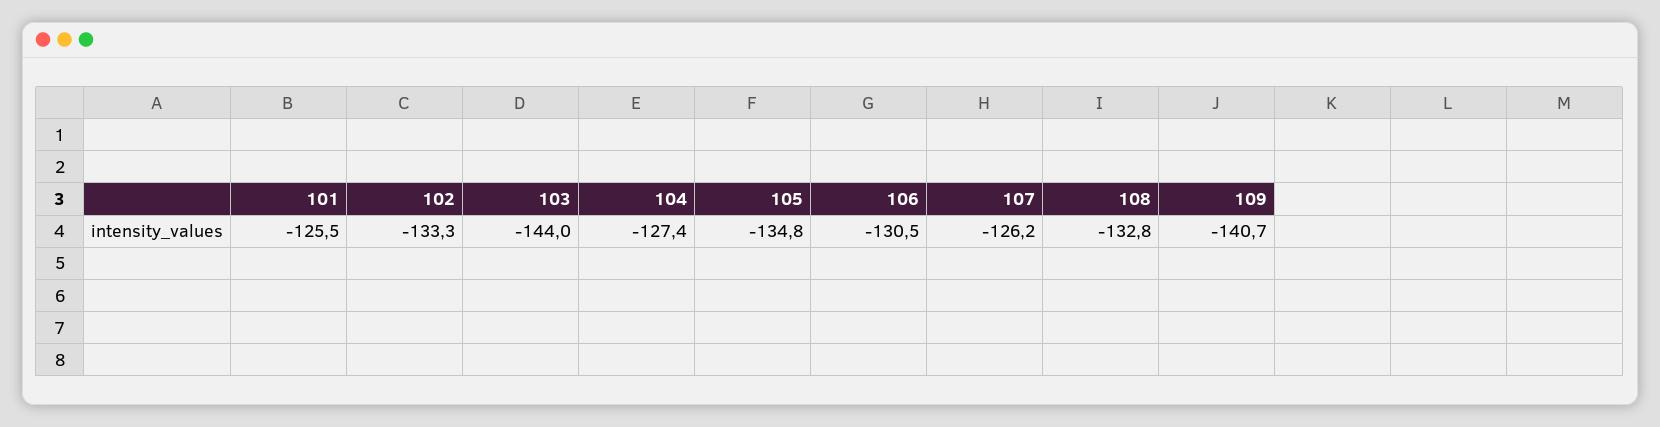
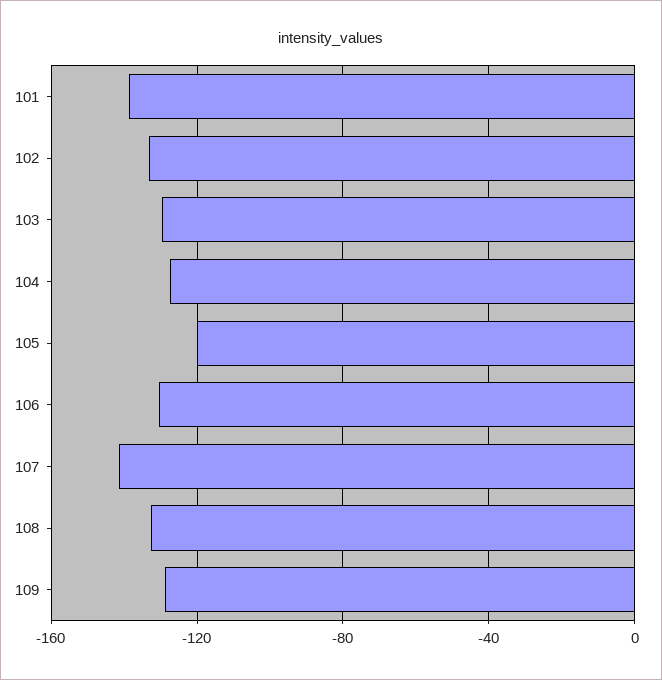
  {
-   "101": -125.5,
+   "101": -140,
    "102": -133.3,
-   "103": -144,
+   "103": -130,
    "104": -127.4,
-   "105": -134.8,
+   "105": -120,
    "106": -130.5,
-   "107": -126.2,
+   "107": -140,
    "108": -132.8,
-   "109": -140.7
+   "109": -130
  }

